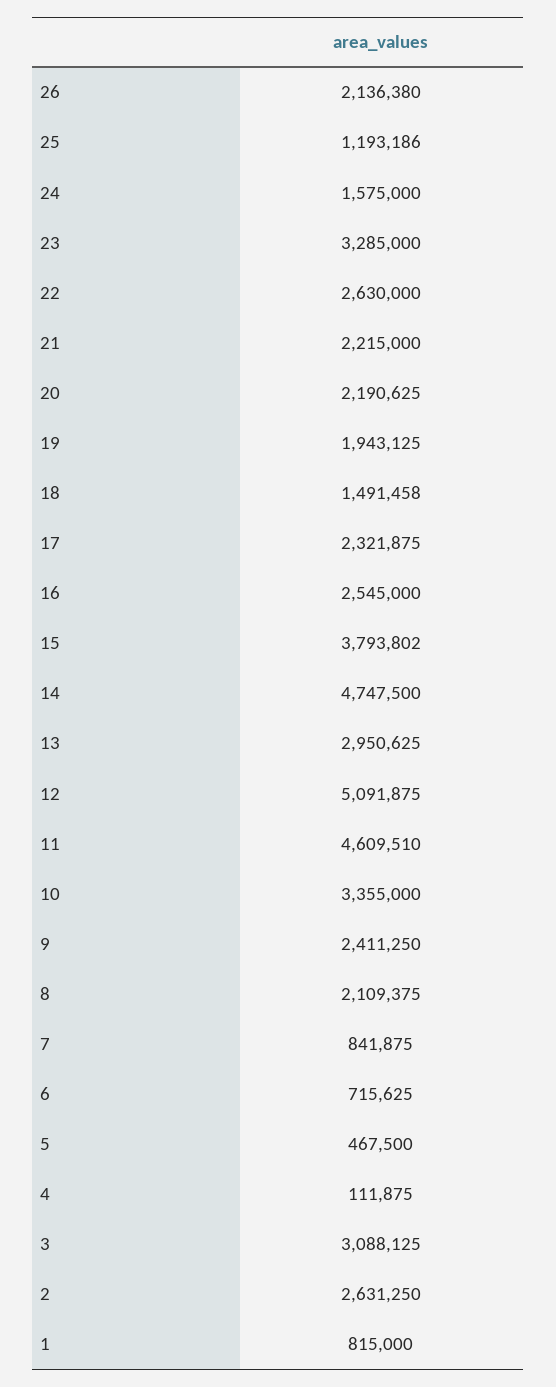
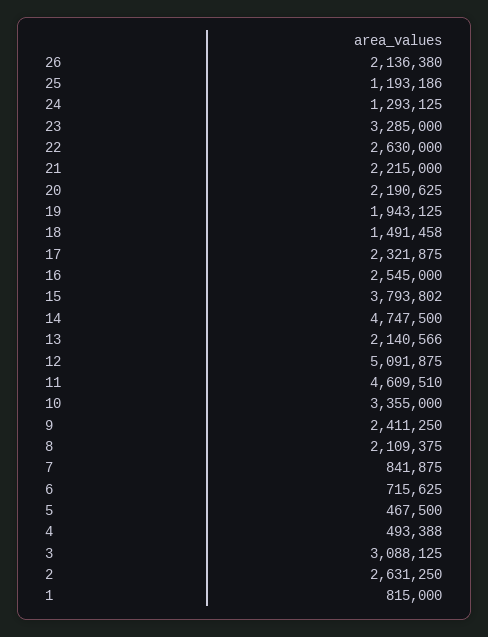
  {
    "26": 2136380,
    "25": 1193186,
-   "24": 1575000,
+   "24": 1293125,
    "23": 3285000,
    "22": 2630000,
    "21": 2215000,
    "20": 2190625,
    "19": 1943125,
    "18": 1491458,
    "17": 2321875,
    "16": 2545000,
    "15": 3793802,
    "14": 4747500,
-   "13": 2950625,
+   "13": 2140566,
    "12": 5091875,
    "11": 4609510,
    "10": 3355000,
    "9": 2411250,
    "8": 2109375,
    "7": 841875,
    "6": 715625,
    "5": 467500,
-   "4": 111875,
+   "4": 493388,
    "3": 3088125,
    "2": 2631250,
    "1": 815000
  }

